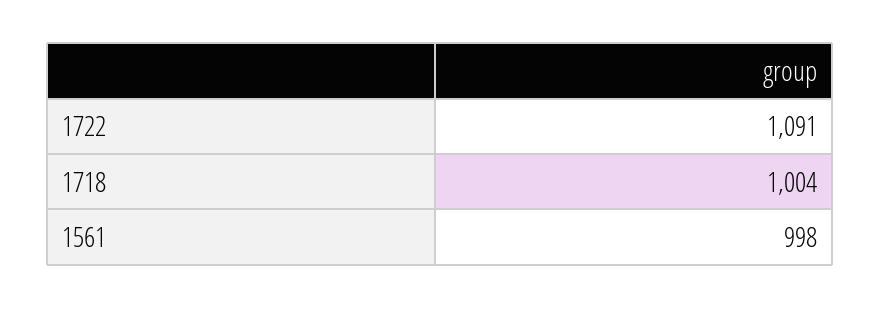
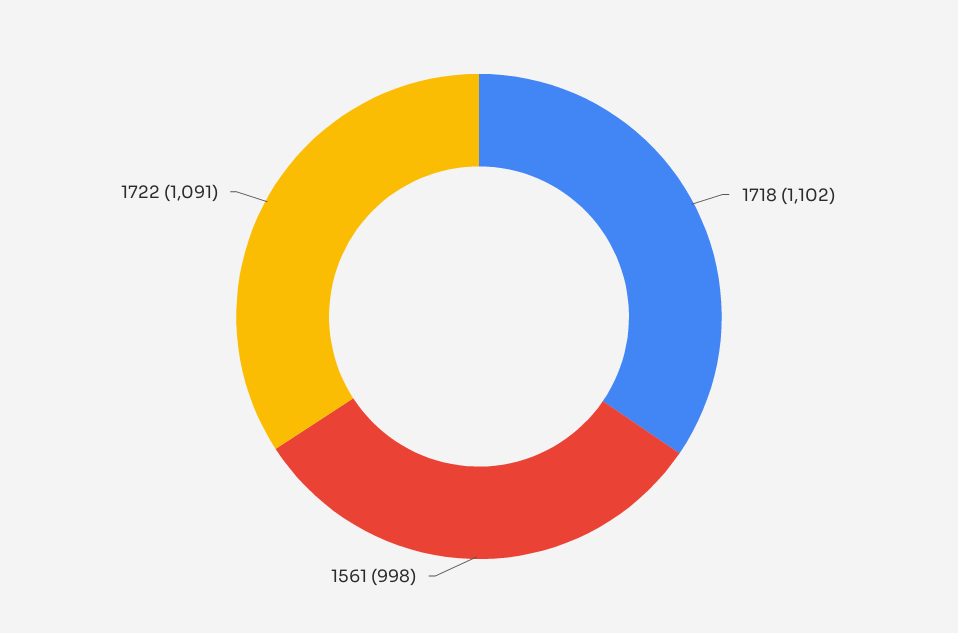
  {
    "1722": 1091,
-   "1718": 1004,
+   "1718": 1102,
    "1561": 998
  }

